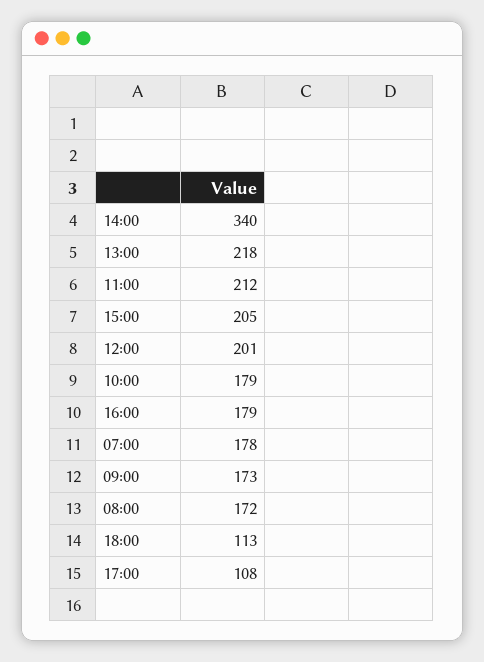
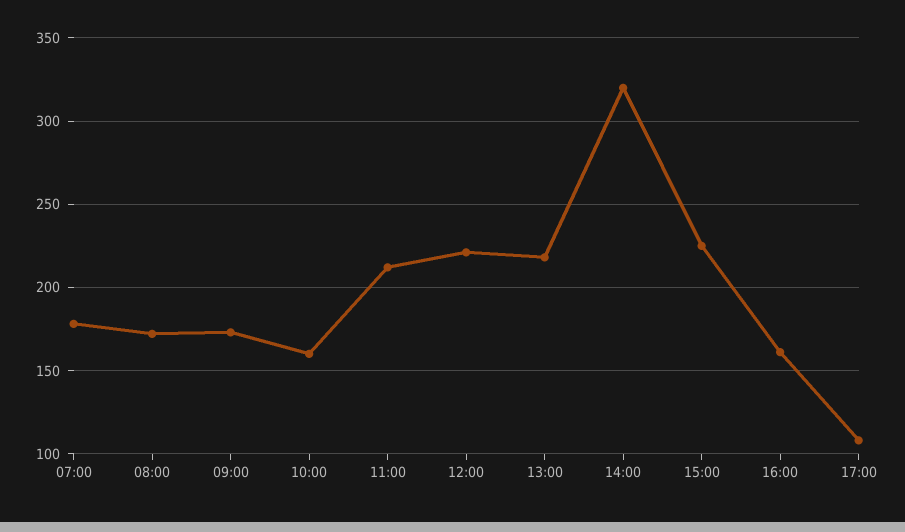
  {
-   "14:00": 340,
+   "14:00": 320,
    "13:00": 218,
    "11:00": 212,
-   "15:00": 205,
+   "15:00": 225,
-   "12:00": 201,
+   "12:00": 220,
-   "10:00": 179,
+   "10:00": 160,
-   "16:00": 179,
+   "16:00": 160,
    "07:00": 178,
    "09:00": 173,
    "08:00": 172,
-   "18:00": 113,
    "17:00": 108
  }

